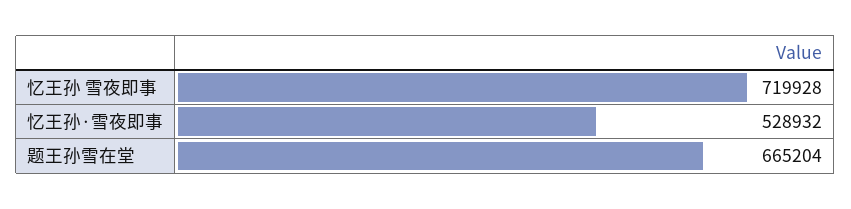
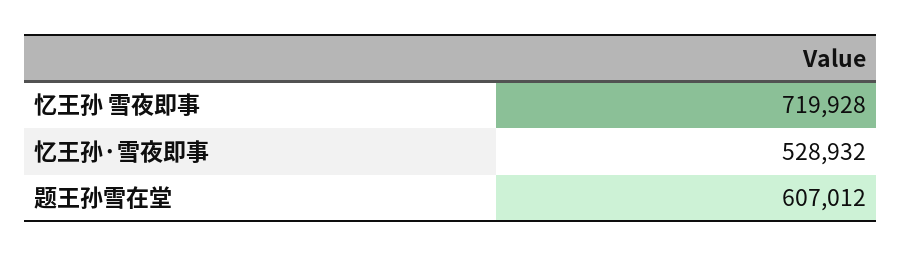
  {
    "忆王孙 雪夜即事": 719928,
    "忆王孙·雪夜即事": 528932,
-   "题王孙雪在堂": 665204
+   "题王孙雪在堂": 607012
  }

